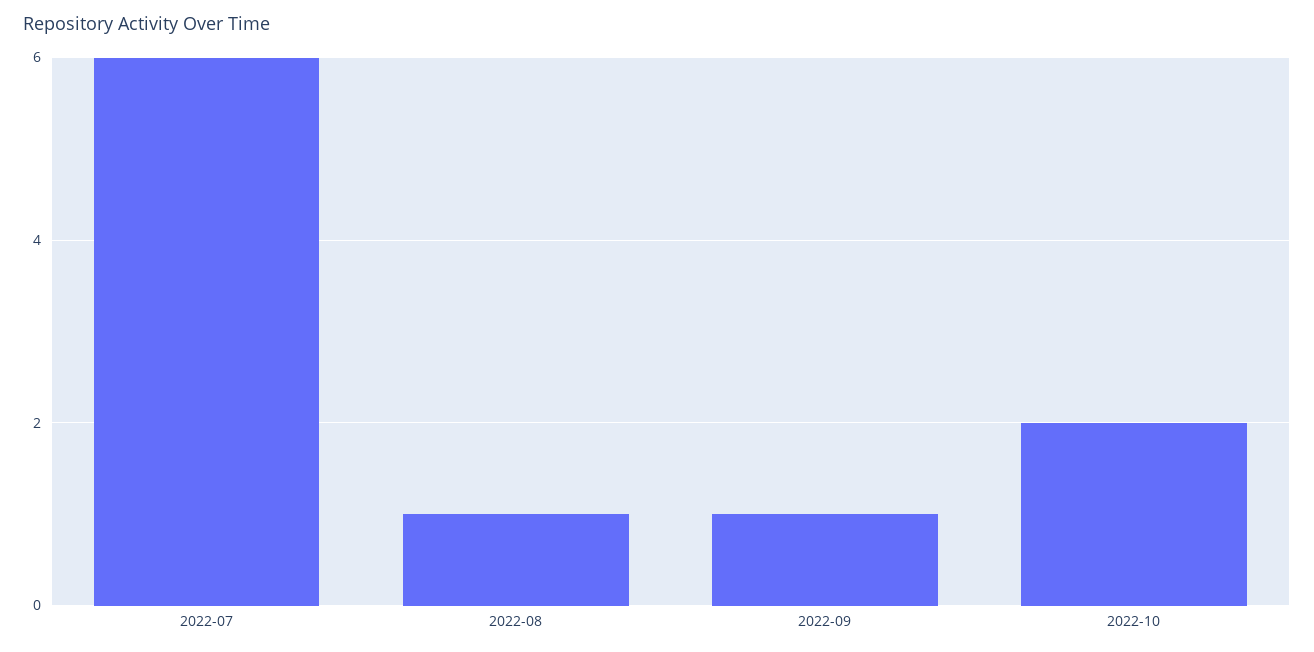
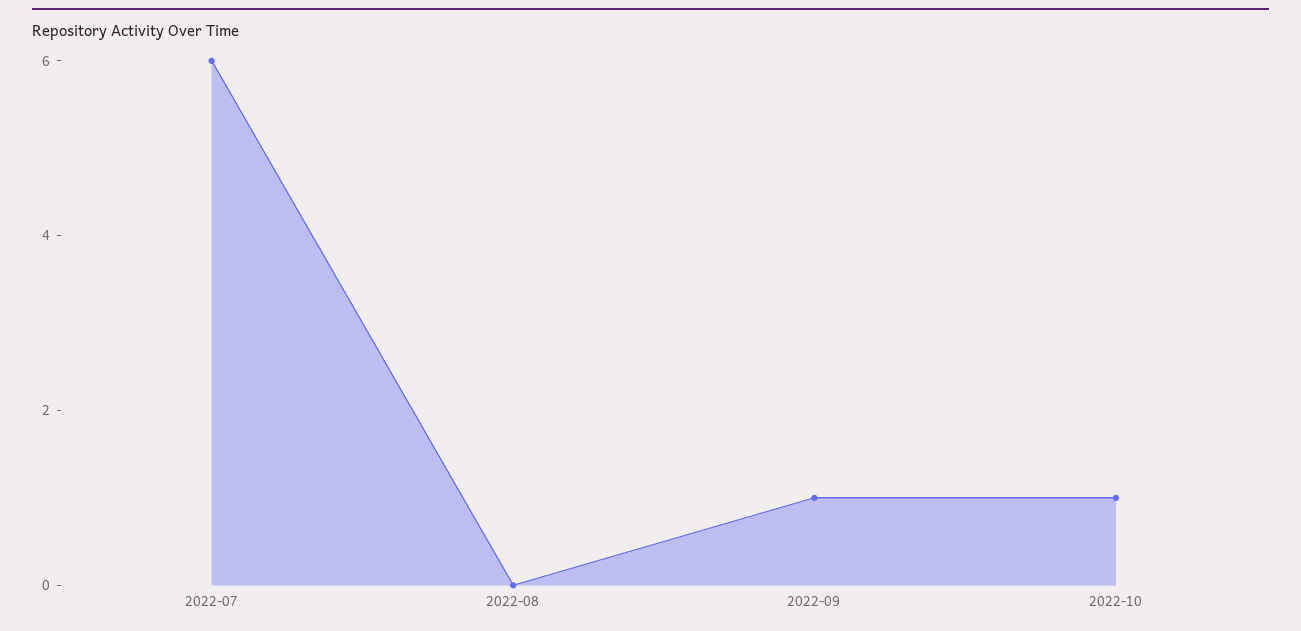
  {
    "2022-07": 6,
-   "2022-08": 1,
+   "2022-08": 0,
    "2022-09": 1,
-   "2022-10": 2
+   "2022-10": 1
  }

